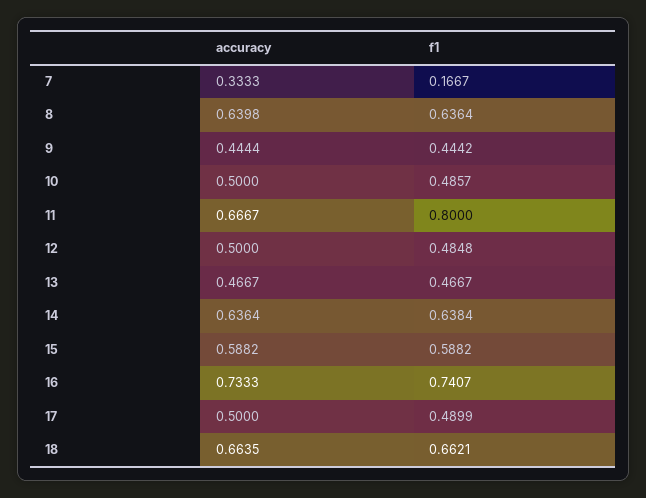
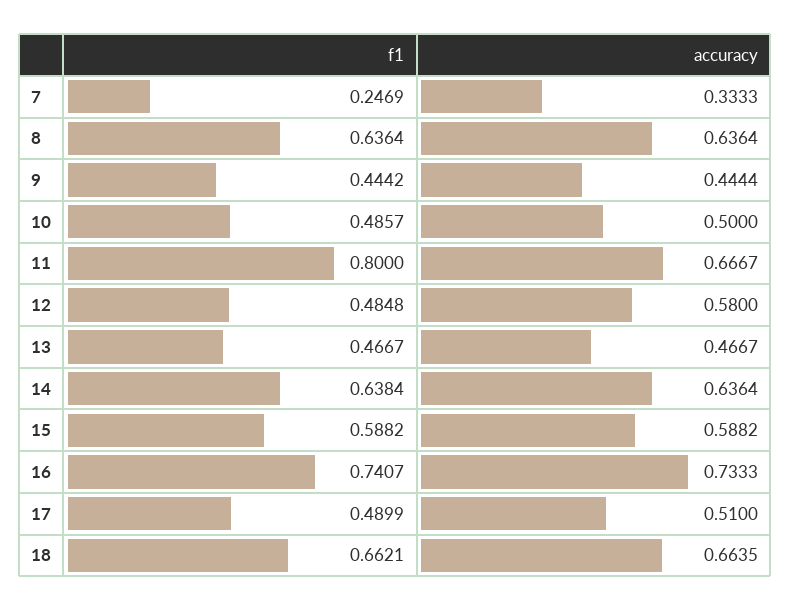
  {
    "accuracy": {
      "7": 0.3333,
-     "8": 0.6398,
+     "8": 0.6364,
      "9": 0.4444,
      "10": 0.5,
      "11": 0.6667,
-     "12": 0.5,
+     "12": 0.58,
      "13": 0.4667,
      "14": 0.6364,
      "15": 0.5882,
      "16": 0.7333,
-     "17": 0.5,
+     "17": 0.51,
      "18": 0.6635
    },
    "f1": {
-     "7": 0.1667,
+     "7": 0.2469,
      "8": 0.6364,
      "9": 0.4442,
      "10": 0.4857,
      "11": 0.8,
      "12": 0.4848,
      "13": 0.4667,
      "14": 0.6384,
      "15": 0.5882,
      "16": 0.7407,
      "17": 0.4899,
      "18": 0.6621
    }
  }

